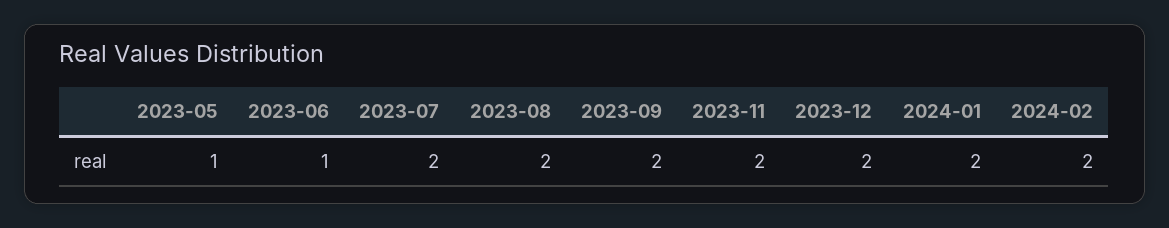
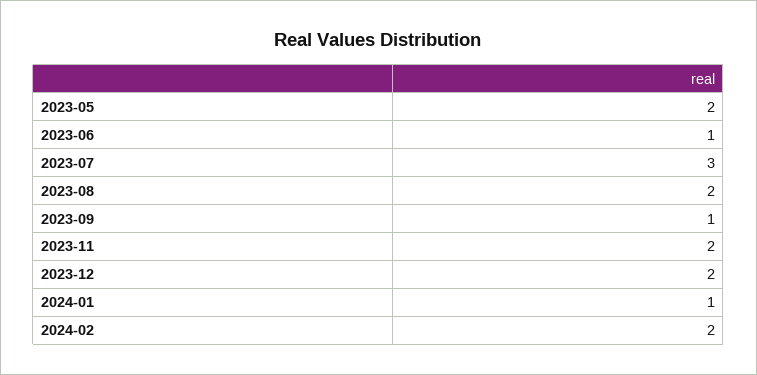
  {
-   "2023-05": 1,
+   "2023-05": 2,
    "2023-06": 1,
-   "2023-07": 2,
+   "2023-07": 3,
    "2023-08": 2,
-   "2023-09": 2,
+   "2023-09": 1,
    "2023-11": 2,
    "2023-12": 2,
-   "2024-01": 2,
+   "2024-01": 1,
    "2024-02": 2
  }

